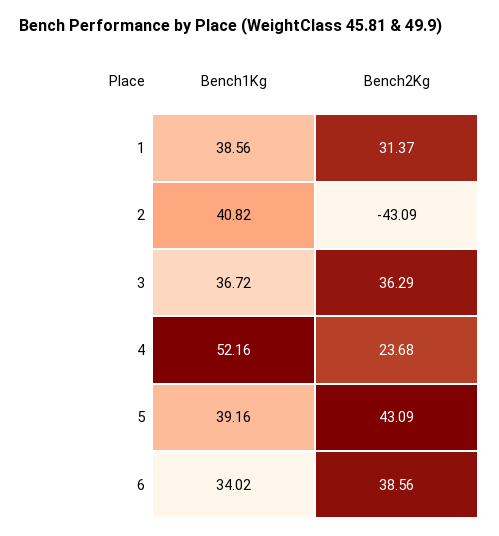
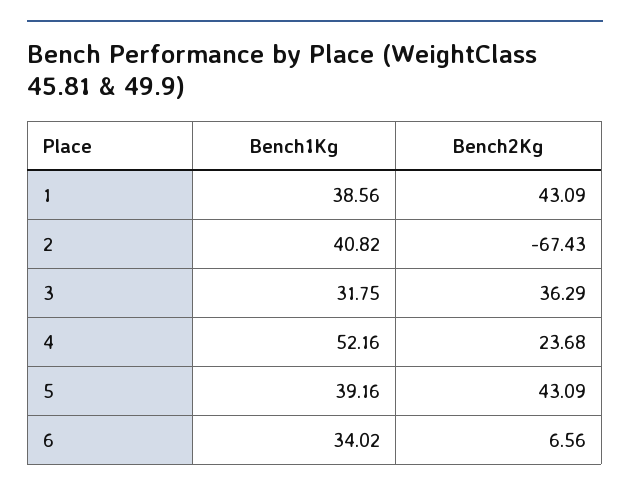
  {
    "Bench1Kg": {
      "1": 38.56,
      "2": 40.82,
-     "3": 36.72,
+     "3": 31.75,
      "4": 52.16,
      "5": 39.16,
      "6": 34.02
    },
    "Bench2Kg": {
-     "1": 31.37,
+     "1": 43.09,
-     "2": -43.09,
+     "2": -67.43,
      "3": 36.29,
      "4": 23.68,
      "5": 43.09,
-     "6": 38.56
+     "6": 6.56
    }
  }

